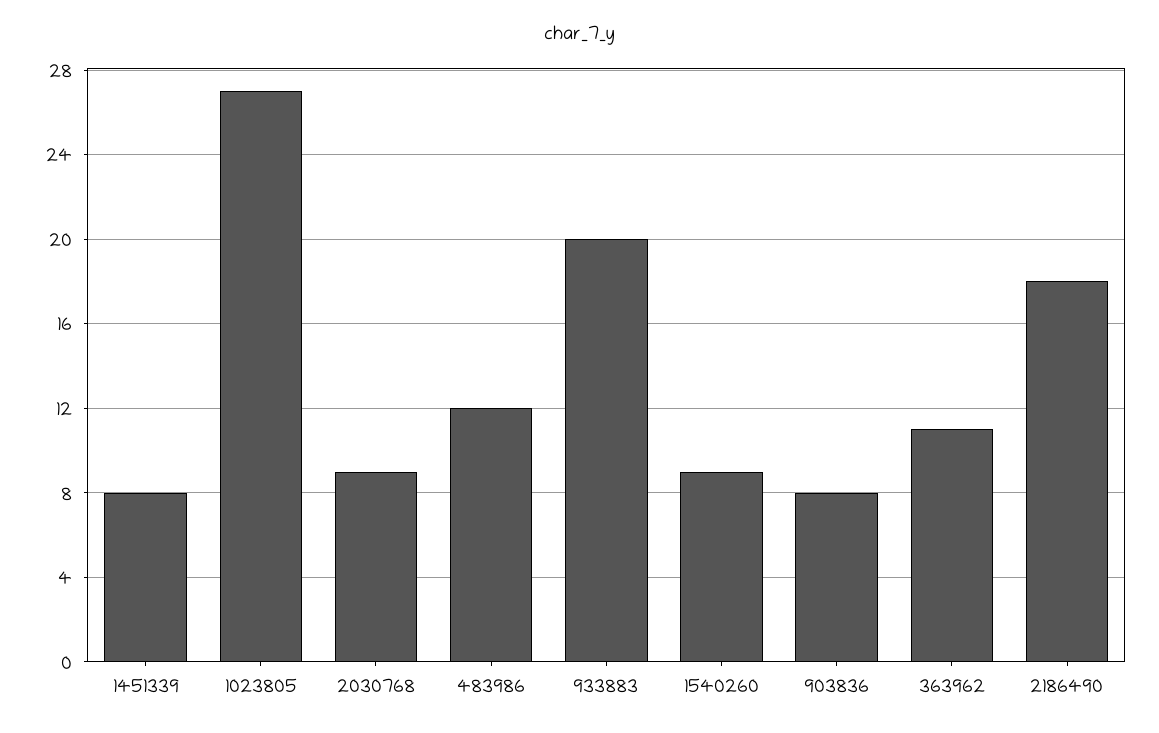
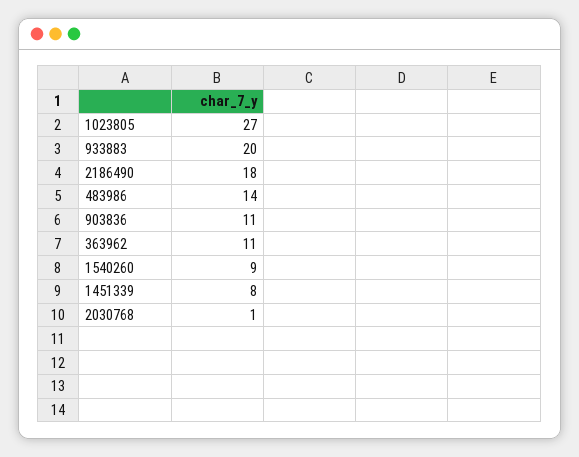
  {
    "1451339": 8,
    "1023805": 27,
-   "2030768": 9,
+   "2030768": 1,
-   "483986": 12,
+   "483986": 14,
    "933883": 20,
    "1540260": 9,
-   "903836": 8,
+   "903836": 11,
    "363962": 11,
    "2186490": 18
  }

